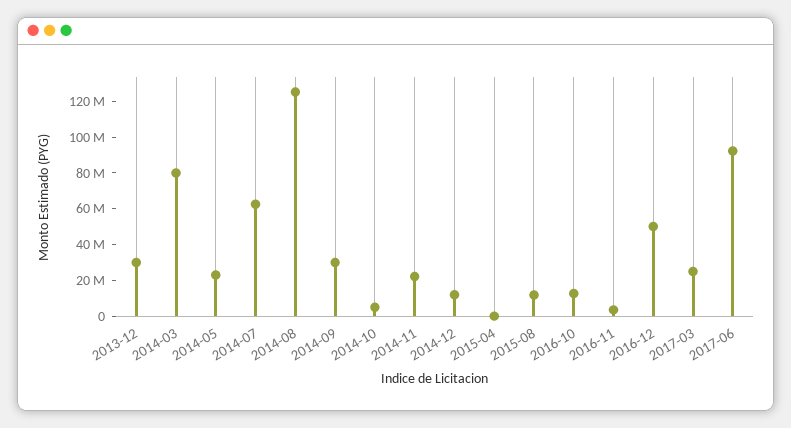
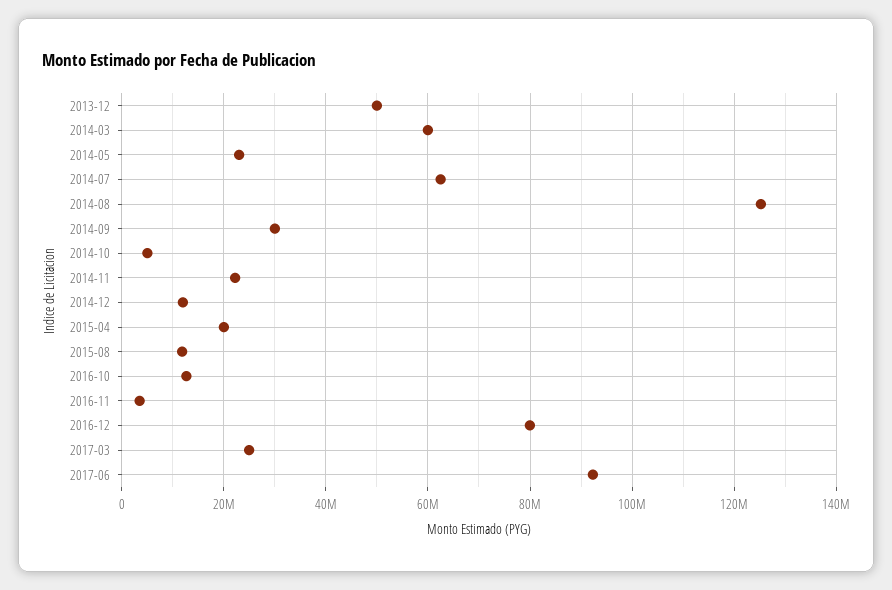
  {
-   "2013-12": 30000000,
+   "2013-12": 50000000,
-   "2014-03": 80000000,
+   "2014-03": 60000000,
    "2014-05": 22000000,
    "2014-07": 62000000,
    "2014-08": 126000000,
    "2014-09": 30000000,
    "2014-10": 6000000,
    "2014-11": 22000000,
    "2014-12": 12000000,
-   "2015-04": 0,
+   "2015-04": 20000000,
    "2015-08": 12000000,
    "2016-10": 12000000,
    "2016-11": 4000000,
-   "2016-12": 50000000,
+   "2016-12": 80000000,
    "2017-03": 24000000,
    "2017-06": 92000000
  }

